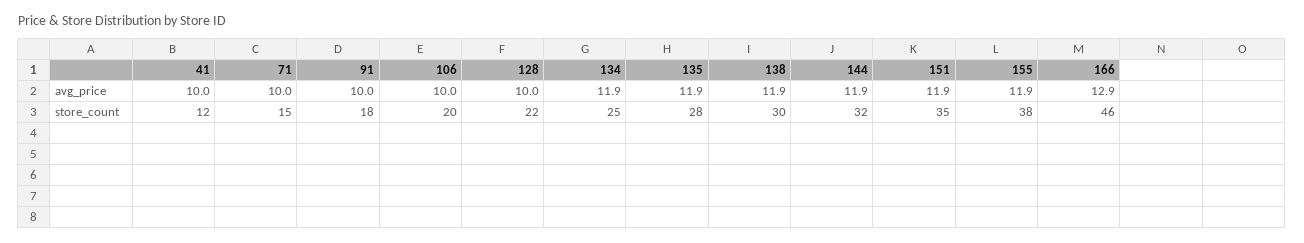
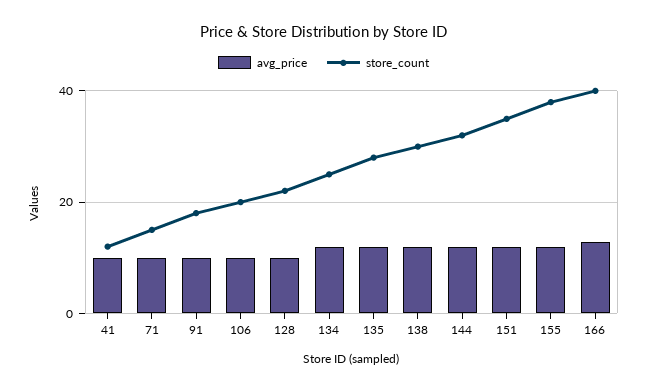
  {
    "avg_price": {
      "41": 10,
      "71": 10,
      "91": 10,
      "106": 10,
      "128": 10,
      "134": 11.9,
      "135": 11.9,
      "138": 11.9,
      "144": 11.9,
      "151": 11.9,
      "155": 11.9,
      "166": 12.9
    },
    "store_count": {
      "41": 12,
      "71": 15,
      "91": 18,
      "106": 20,
      "128": 22,
      "134": 25,
      "135": 28,
      "138": 30,
      "144": 32,
      "151": 35,
      "155": 38,
-     "166": 46
+     "166": 40
    }
  }

